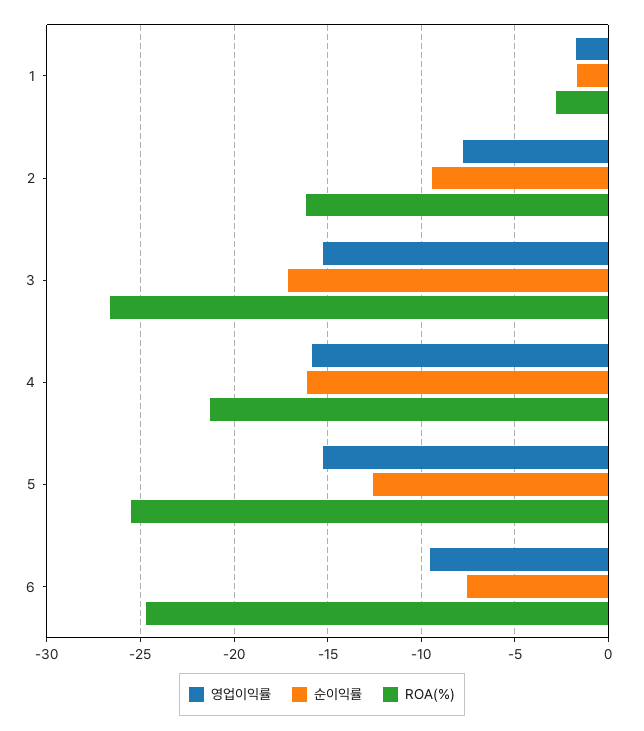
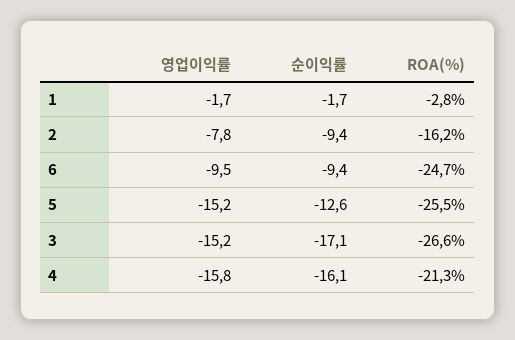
  {
    "영업이익률": {
      "1": -1.7,
      "2": -7.8,
      "3": -15.2,
      "4": -15.8,
      "5": -15.2,
      "6": -9.5
    },
    "순이익률": {
      "1": -1.7,
      "2": -9.4,
      "3": -17.1,
      "4": -16.1,
      "5": -12.6,
-     "6": -7.5
+     "6": -9.4
    },
    "ROA(%)": {
      "1": -2.8,
      "2": -16.2,
      "3": -26.6,
      "4": -21.3,
      "5": -25.5,
      "6": -24.7
    }
  }

